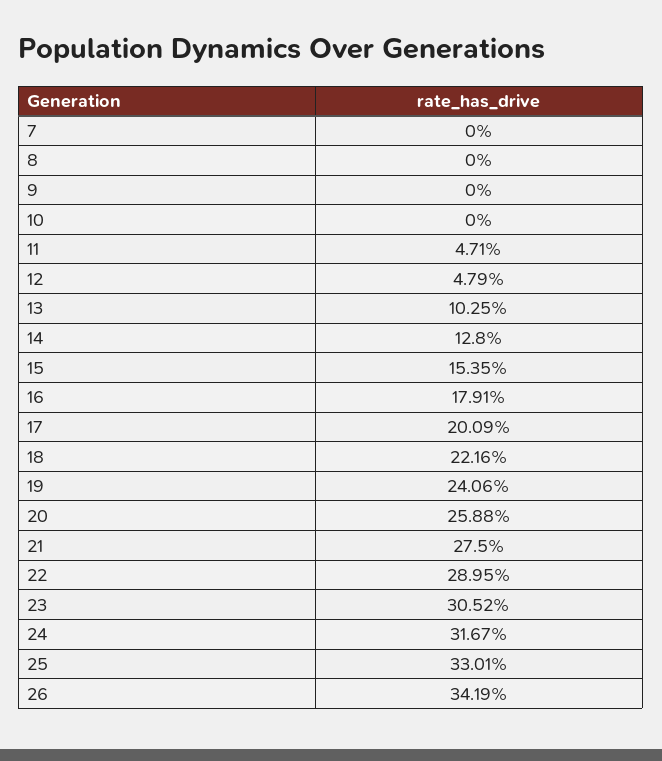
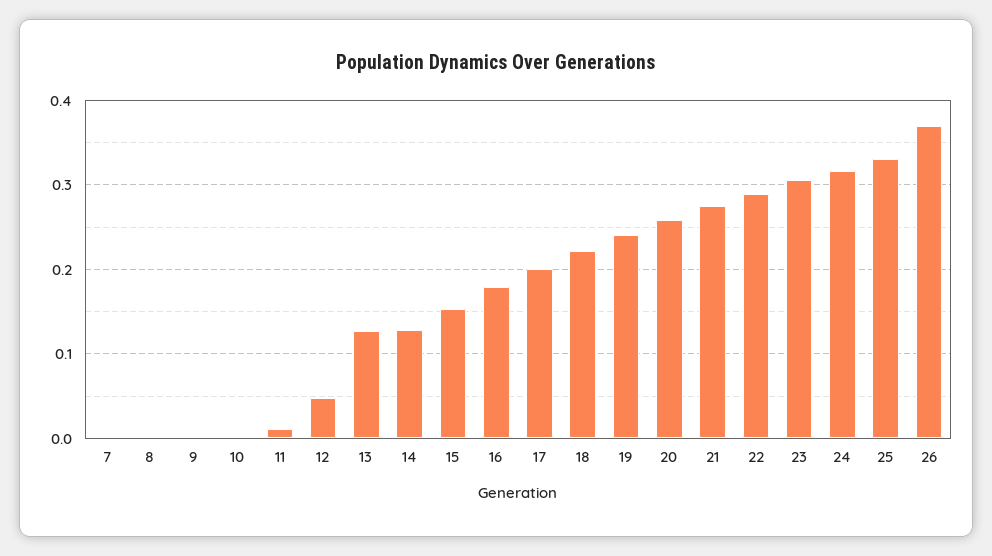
  {
    "7": 0,
    "8": 0,
    "9": 0,
    "10": 0,
-   "11": 0.0471,
+   "11": 0.01,
    "12": 0.0479,
-   "13": 0.1025,
+   "13": 0.13,
    "14": 0.128,
    "15": 0.1535,
    "16": 0.1791,
    "17": 0.2009,
    "18": 0.2216,
    "19": 0.2406,
    "20": 0.2588,
    "21": 0.275,
    "22": 0.2895,
    "23": 0.3052,
    "24": 0.3167,
    "25": 0.3301,
-   "26": 0.3419
+   "26": 0.37
  }

